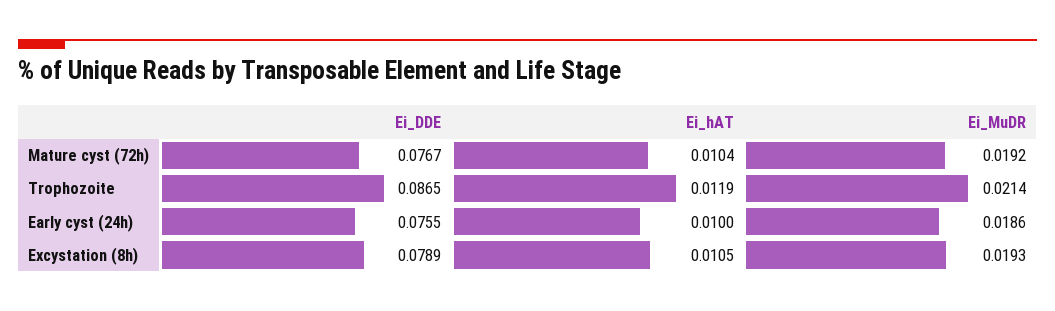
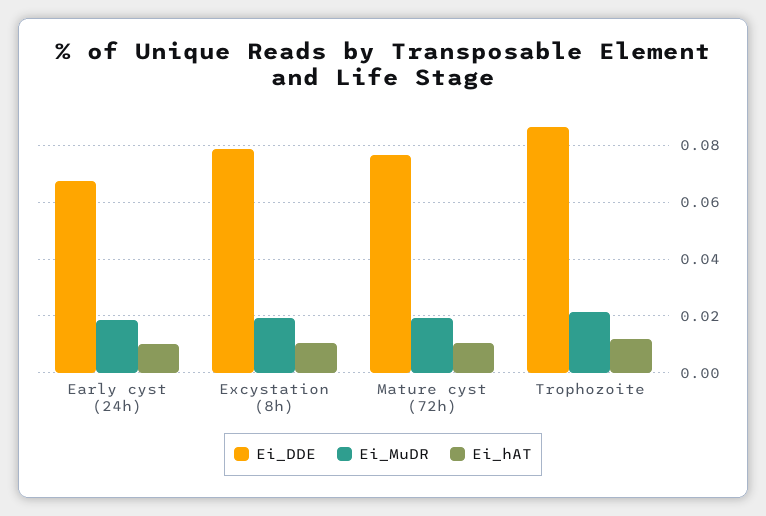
  {
    "Ei_DDE": {
      "Mature cyst (72h)": 0.0767,
      "Trophozoite": 0.0865,
-     "Early cyst (24h)": 0.0755,
+     "Early cyst (24h)": 0.0675,
      "Excystation (8h)": 0.0789
    },
    "Ei_hAT": {
      "Mature cyst (72h)": 0.0104,
      "Trophozoite": 0.0119,
      "Early cyst (24h)": 0.01,
      "Excystation (8h)": 0.0105
    },
    "Ei_MuDR": {
      "Mature cyst (72h)": 0.0192,
      "Trophozoite": 0.0214,
      "Early cyst (24h)": 0.0186,
      "Excystation (8h)": 0.0193
    }
  }

